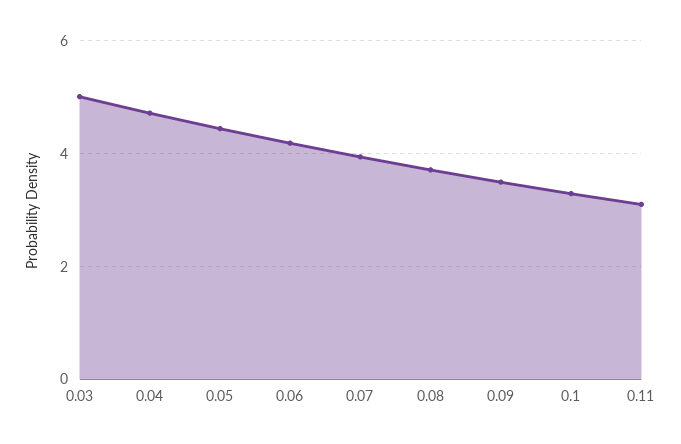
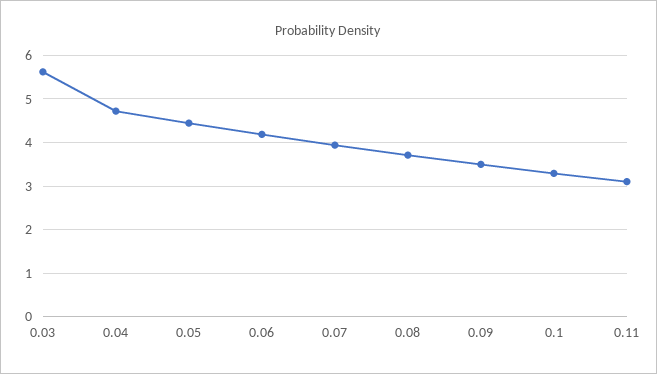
  {
-   "0.03": 5,
+   "0.03": 5.6,
    "0.04": 4.8,
    "0.05": 4.4,
    "0.06": 4.2,
    "0.07": 4,
    "0.08": 3.8,
    "0.09": 3.4,
    "0.1": 3.2,
    "0.11": 3.2
  }

